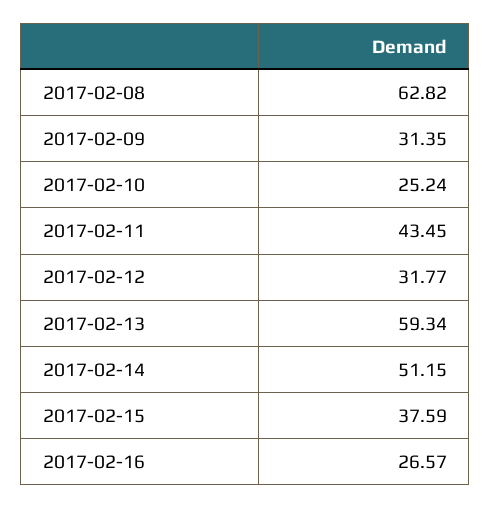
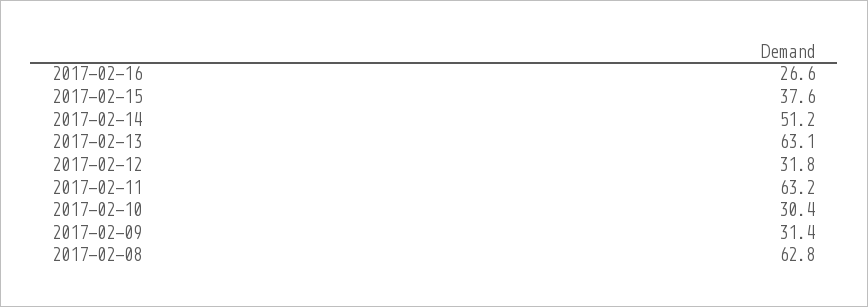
  {
    "2017-02-08": 62.82,
    "2017-02-09": 31.35,
-   "2017-02-10": 25.24,
+   "2017-02-10": 30.4,
-   "2017-02-11": 43.45,
+   "2017-02-11": 63.2,
    "2017-02-12": 31.77,
-   "2017-02-13": 59.34,
+   "2017-02-13": 63.1,
    "2017-02-14": 51.15,
    "2017-02-15": 37.59,
    "2017-02-16": 26.57
  }

